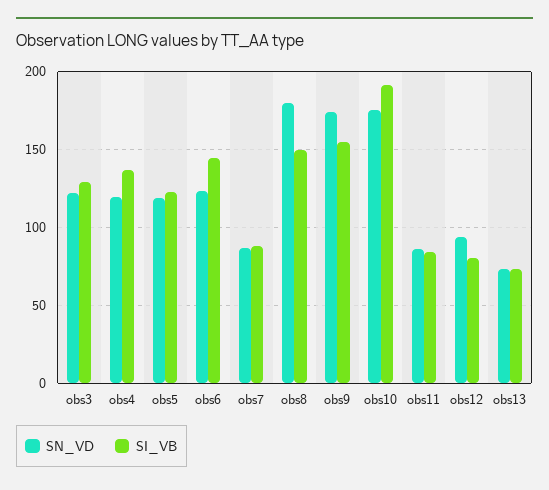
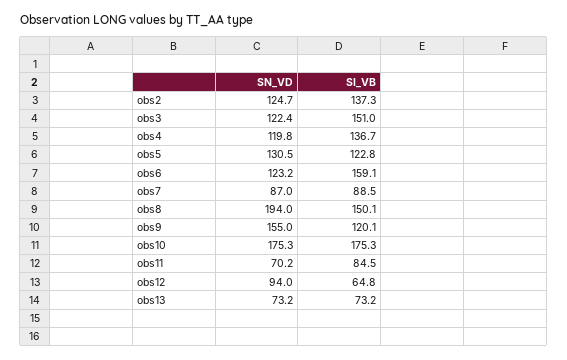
  {
    "SN_VD": {
      "obs3": 122.4,
      "obs4": 119.8,
-     "obs5": 120,
+     "obs5": 130.5,
      "obs6": 123.2,
      "obs7": 87,
-     "obs8": 180,
+     "obs8": 194,
-     "obs9": 175,
+     "obs9": 155,
      "obs10": 175.3,
-     "obs11": 85,
+     "obs11": 70.2,
      "obs12": 94,
-     "obs13": 73.2
+     "obs13": 73.2,
+     "obs2": 124.7
    },
    "SI_VB": {
-     "obs3": 130,
+     "obs3": 151,
      "obs4": 136.7,
      "obs5": 122.8,
-     "obs6": 145,
+     "obs6": 159.1,
      "obs7": 88.5,
      "obs8": 150.1,
-     "obs9": 155,
+     "obs9": 120.1,
-     "obs10": 190,
+     "obs10": 175.3,
      "obs11": 84.5,
-     "obs12": 80,
+     "obs12": 64.8,
-     "obs13": 73.2
+     "obs13": 73.2,
+     "obs2": 137.3
    }
  }

